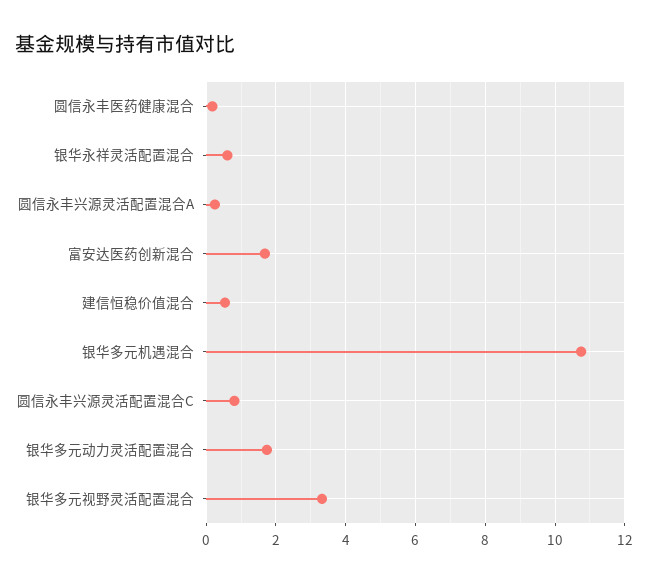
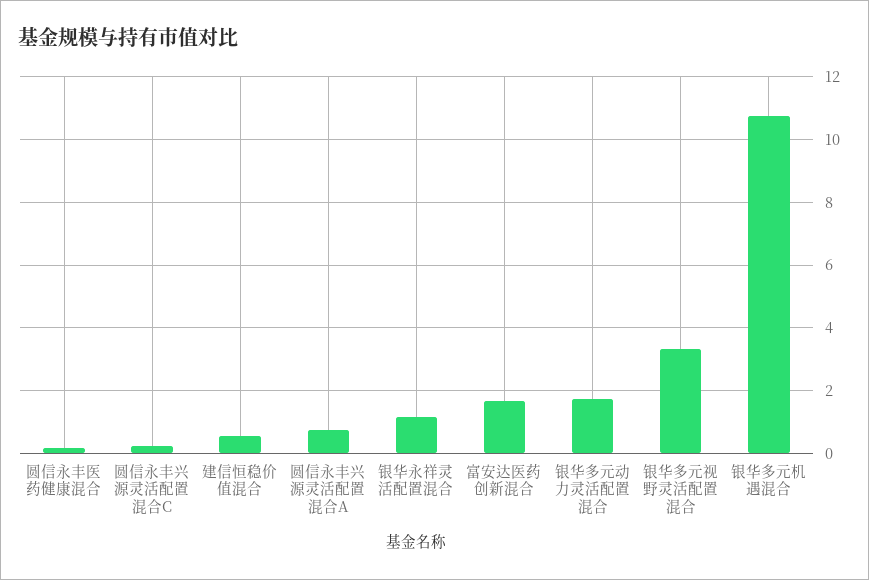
  {
    "圆信永丰医药健康混合": 0.2,
-   "银华永祥灵活配置混合": 0.6,
+   "银华永祥灵活配置混合": 1.2,
-   "圆信永丰兴源灵活配置混合A": 0.2,
+   "圆信永丰兴源灵活配置混合A": 0.8,
    "富安达医药创新混合": 1.6,
    "建信恒稳价值混合": 0.6,
    "银华多元机遇混合": 10.8,
-   "圆信永丰兴源灵活配置混合C": 0.8,
+   "圆信永丰兴源灵活配置混合C": 0.2,
    "银华多元动力灵活配置混合": 1.8,
    "银华多元视野灵活配置混合": 3.4
  }

